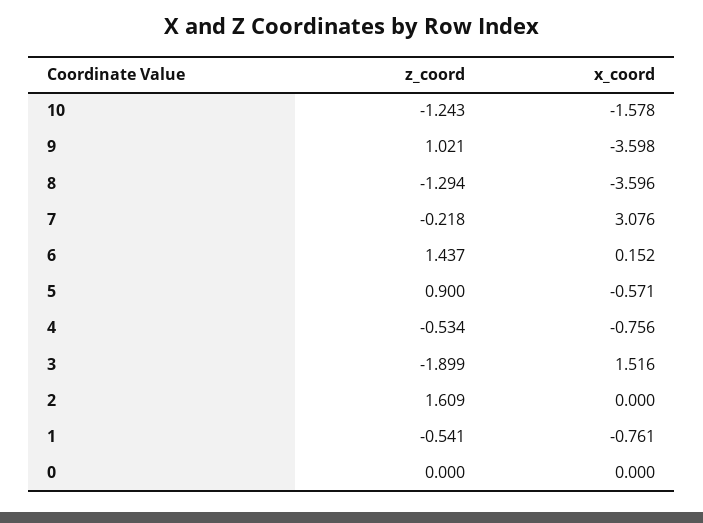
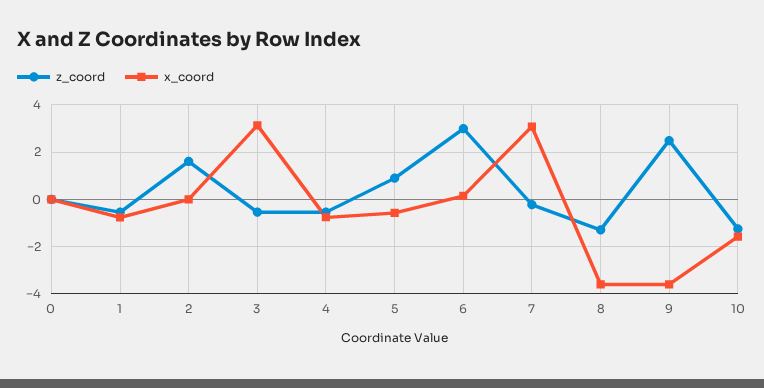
  {
    "z_coord": {
      "10": -1.243,
-     "9": 1.021,
+     "9": 2.5,
      "8": -1.294,
      "7": -0.218,
-     "6": 1.437,
+     "6": 3,
      "5": 0.9,
      "4": -0.534,
-     "3": -1.899,
+     "3": -0.5,
      "2": 1.609,
      "1": -0.541,
      "0": 0
    },
    "x_coord": {
      "10": -1.578,
      "9": -3.598,
      "8": -3.596,
      "7": 3.076,
      "6": 0.152,
      "5": -0.571,
      "4": -0.756,
-     "3": 1.516,
+     "3": 3,
      "2": 0,
      "1": -0.761,
      "0": 0
    }
  }

